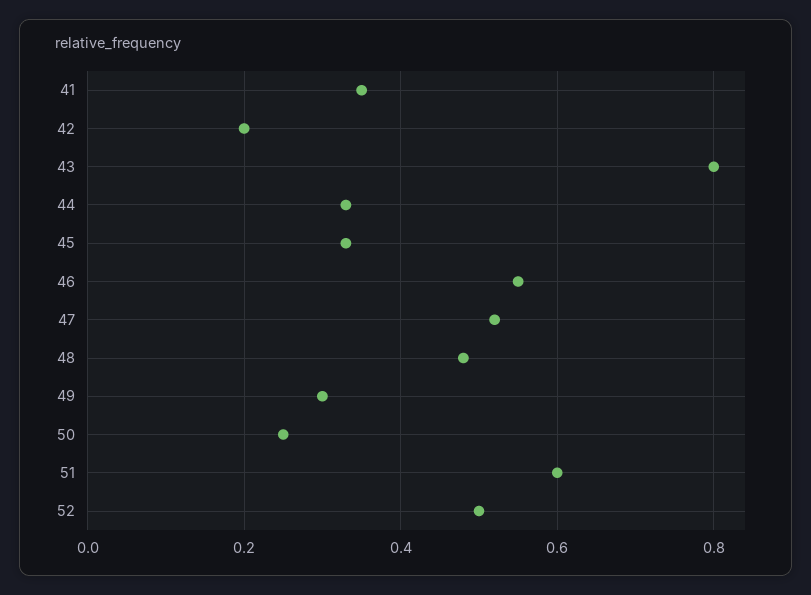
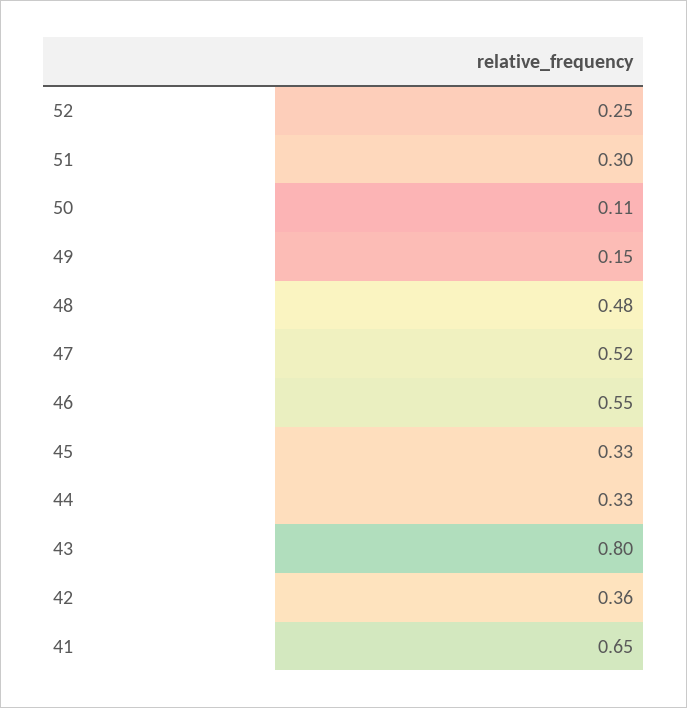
  {
-   "41": 0.35,
+   "41": 0.65,
-   "42": 0.2,
+   "42": 0.36,
    "43": 0.8,
    "44": 0.33,
    "45": 0.33,
    "46": 0.55,
    "47": 0.52,
    "48": 0.48,
-   "49": 0.3,
+   "49": 0.15,
-   "50": 0.25,
+   "50": 0.11,
-   "51": 0.6,
+   "51": 0.3,
-   "52": 0.5
+   "52": 0.25
  }

